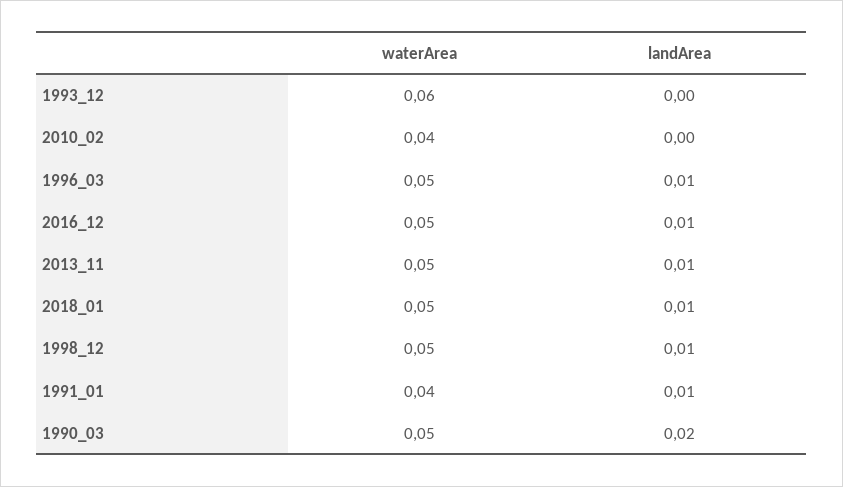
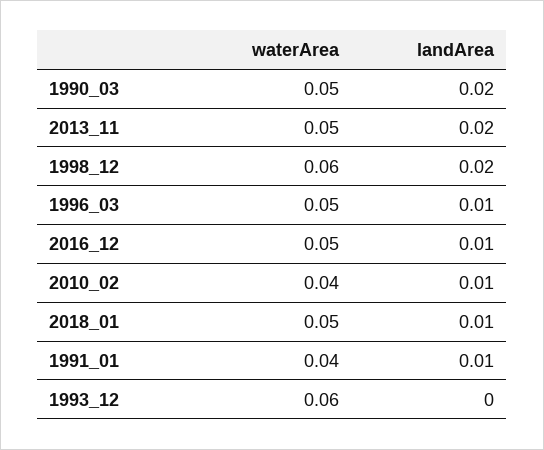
  {
    "waterArea": {
      "1993_12": 0.06,
      "2010_02": 0.04,
      "1996_03": 0.05,
      "2016_12": 0.05,
      "2013_11": 0.05,
      "2018_01": 0.05,
-     "1998_12": 0.05,
+     "1998_12": 0.06,
      "1991_01": 0.04,
      "1990_03": 0.05
    },
    "landArea": {
      "1993_12": 0,
-     "2010_02": 0,
+     "2010_02": 0.01,
      "1996_03": 0.01,
      "2016_12": 0.01,
-     "2013_11": 0.01,
+     "2013_11": 0.02,
      "2018_01": 0.01,
-     "1998_12": 0.01,
+     "1998_12": 0.02,
      "1991_01": 0.01,
      "1990_03": 0.02
    }
  }

